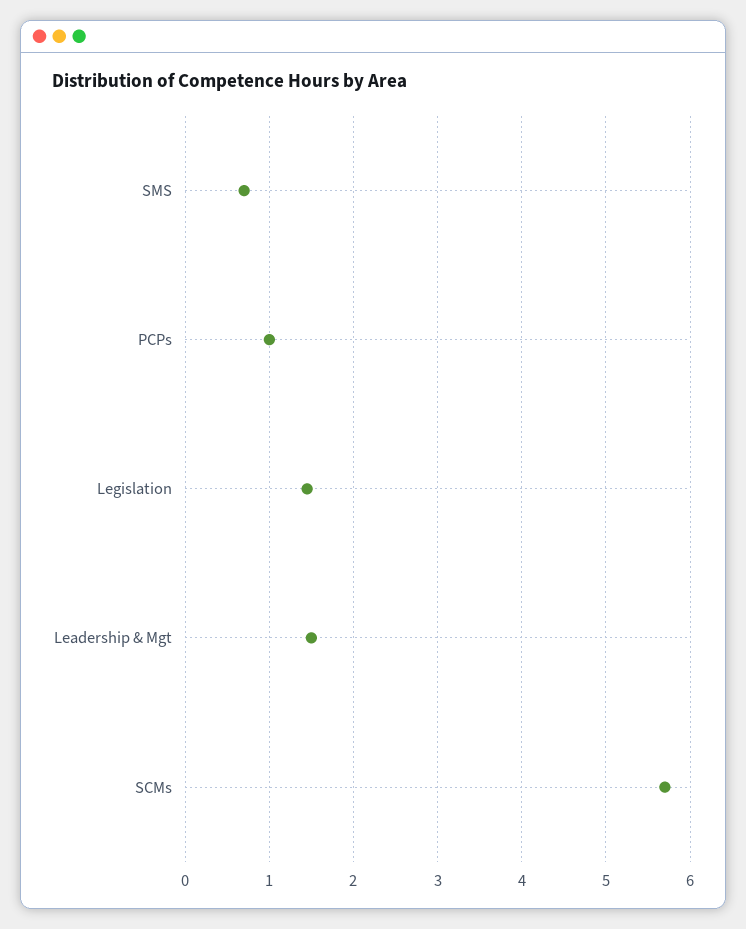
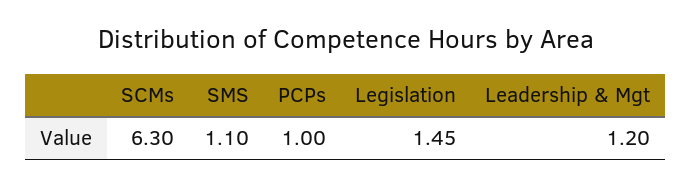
  {
-   "SMS": 0.7,
+   "SMS": 1.1,
    "PCPs": 1,
    "Legislation": 1.45,
-   "Leadership & Mgt": 1.5,
+   "Leadership & Mgt": 1.2,
-   "SCMs": 5.7
+   "SCMs": 6.3
  }

